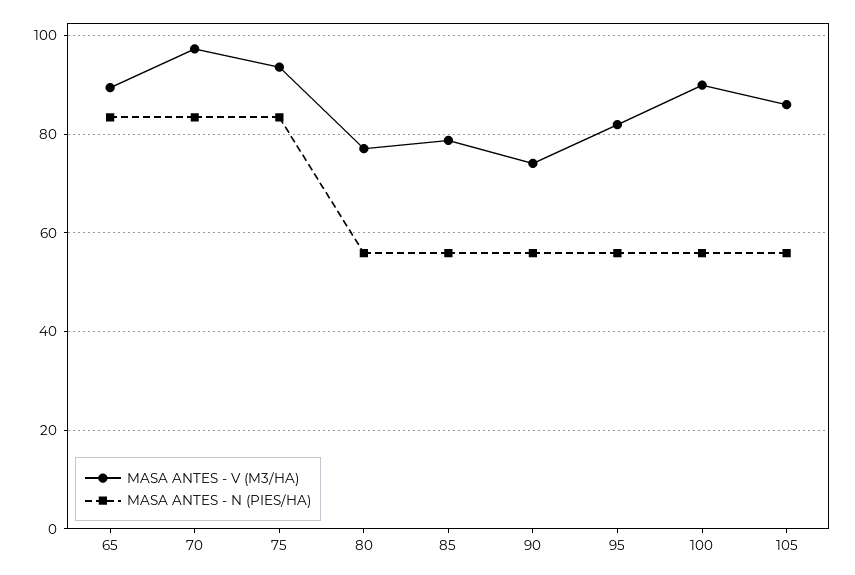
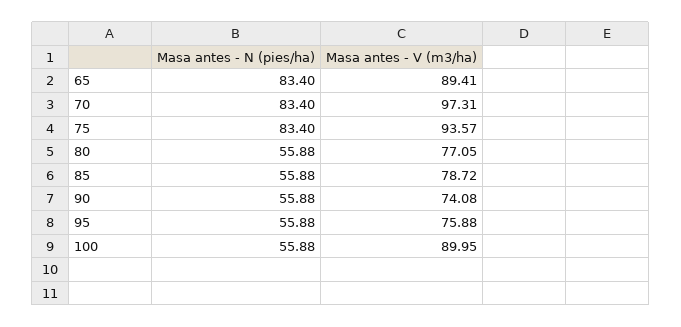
  {
    "MASA ANTES - V (M3/HA)": {
      "65": 89.41,
      "70": 97.31,
      "75": 93.57,
      "80": 77.05,
      "85": 78.72,
      "90": 74.08,
-     "95": 82,
+     "95": 75.88,
-     "100": 89.95,
+     "100": 89.95
-     "105": 86
    },
    "MASA ANTES - N (PIES/HA)": {
      "65": 83.4,
      "70": 83.4,
      "75": 83.4,
      "80": 55.88,
      "85": 55.88,
      "90": 55.88,
      "95": 55.88,
-     "100": 55.88,
+     "100": 55.88
-     "105": 56
    }
  }

